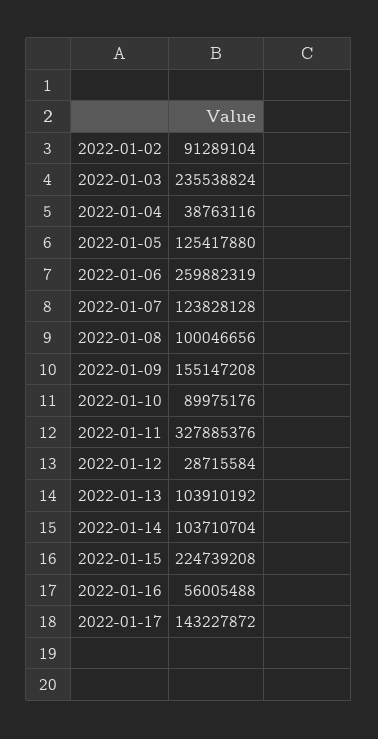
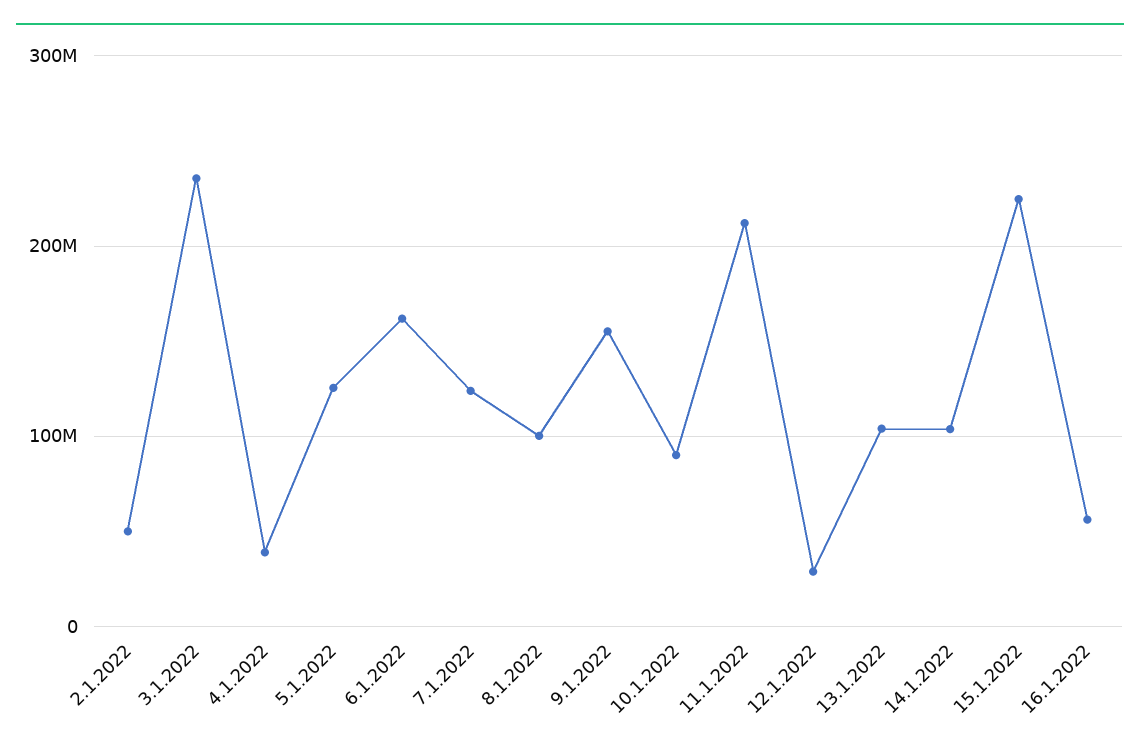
  {
-   "2022-01-02": 91289104,
+   "2022-01-02": 50000000,
    "2022-01-03": 235538824,
    "2022-01-04": 38763116,
    "2022-01-05": 125417880,
-   "2022-01-06": 259882319,
+   "2022-01-06": 160000000,
    "2022-01-07": 123828128,
    "2022-01-08": 100046656,
    "2022-01-09": 155147208,
    "2022-01-10": 89975176,
-   "2022-01-11": 327885376,
+   "2022-01-11": 210000000,
    "2022-01-12": 28715584,
    "2022-01-13": 103910192,
    "2022-01-14": 103710704,
    "2022-01-15": 224739208,
-   "2022-01-16": 56005488,
+   "2022-01-16": 56005488
-   "2022-01-17": 143227872
  }

